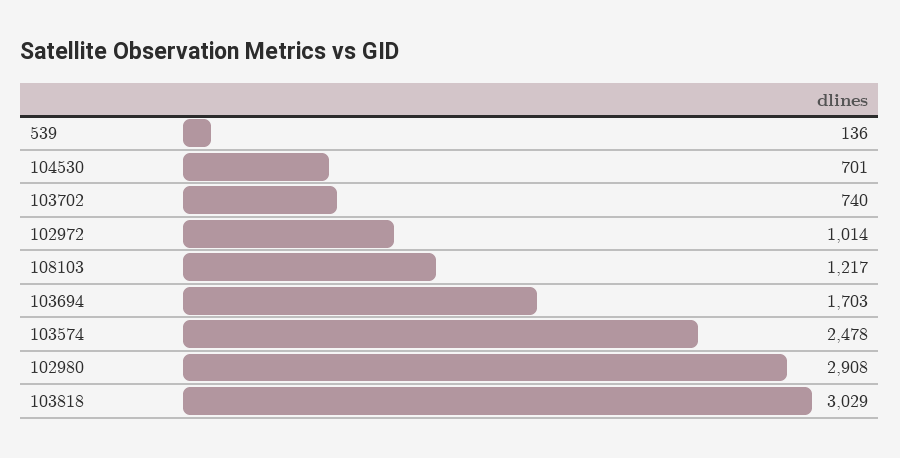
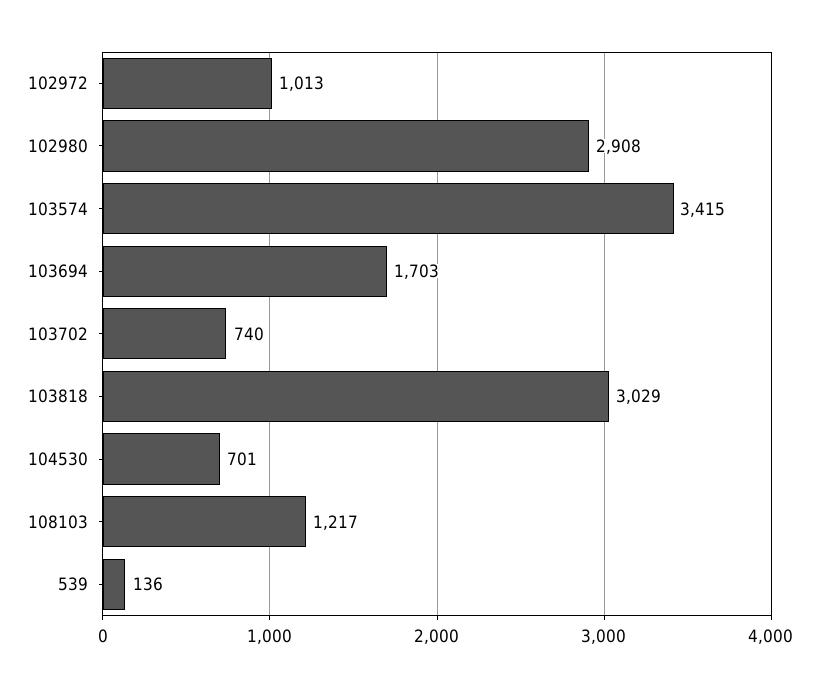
  {
    "539": 136,
    "104530": 701,
    "103702": 740,
-   "102972": 1014,
+   "102972": 1013,
    "108103": 1217,
    "103694": 1703,
-   "103574": 2478,
+   "103574": 3415,
    "102980": 2908,
    "103818": 3029
  }

